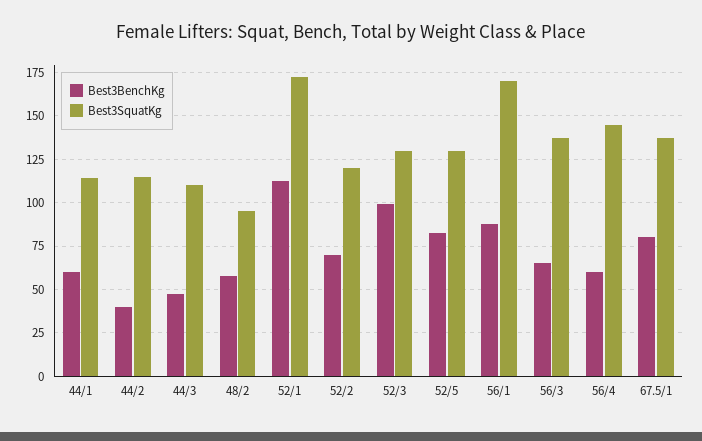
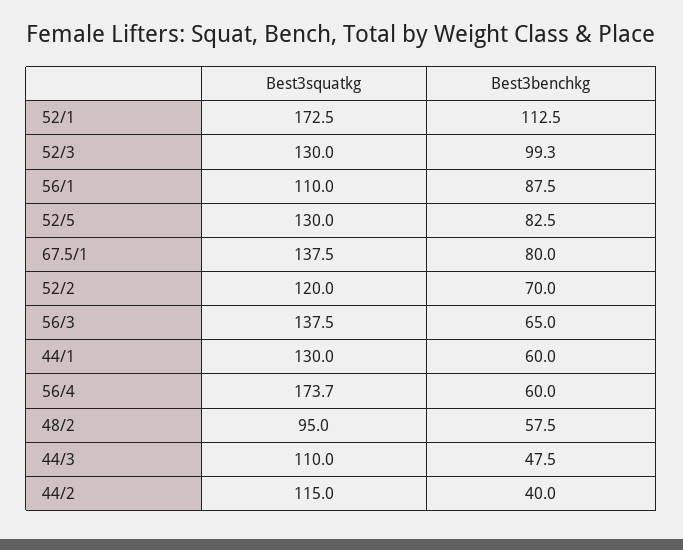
  {
    "Best3BenchKg": {
      "44/1": 60,
      "44/2": 40,
      "44/3": 47.5,
      "48/2": 57.5,
      "52/1": 112.5,
      "52/2": 70,
      "52/3": 99.3,
      "52/5": 82.5,
      "56/1": 87.5,
      "56/3": 65,
      "56/4": 60,
      "67.5/1": 80
    },
    "Best3SquatKg": {
-     "44/1": 115,
+     "44/1": 130,
      "44/2": 115,
      "44/3": 110,
      "48/2": 95,
      "52/1": 172.5,
      "52/2": 120,
      "52/3": 130,
      "52/5": 130,
-     "56/1": 170,
+     "56/1": 110,
      "56/3": 137.5,
-     "56/4": 145,
+     "56/4": 173.7,
      "67.5/1": 137.5
    }
  }

